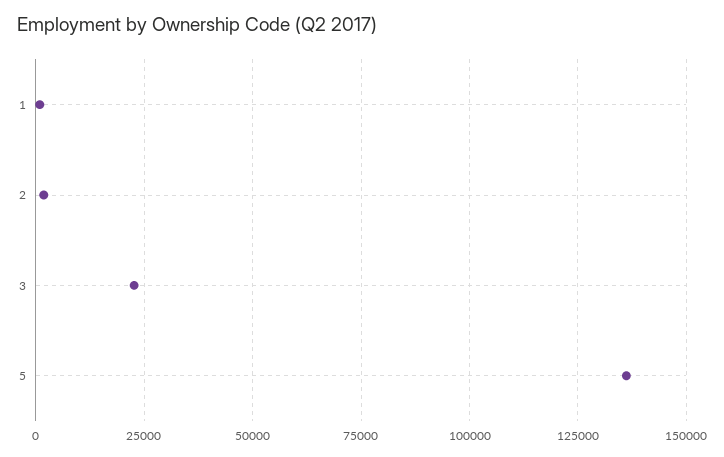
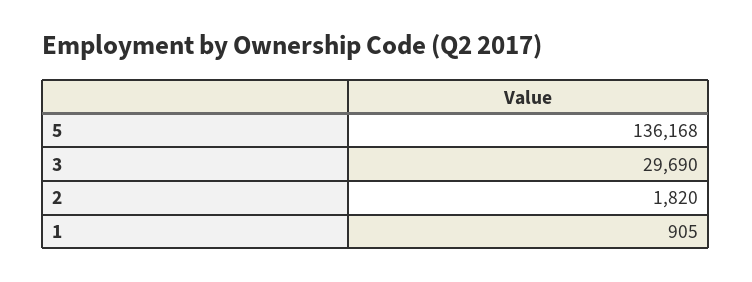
  {
    "1": 905,
    "2": 1820,
-   "3": 22500,
+   "3": 29690,
    "5": 136168
  }

